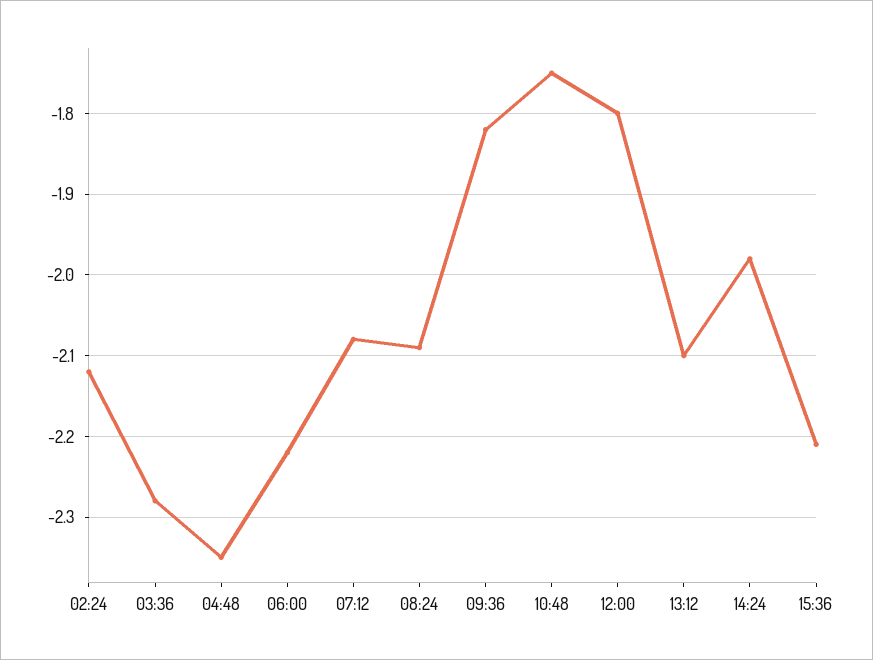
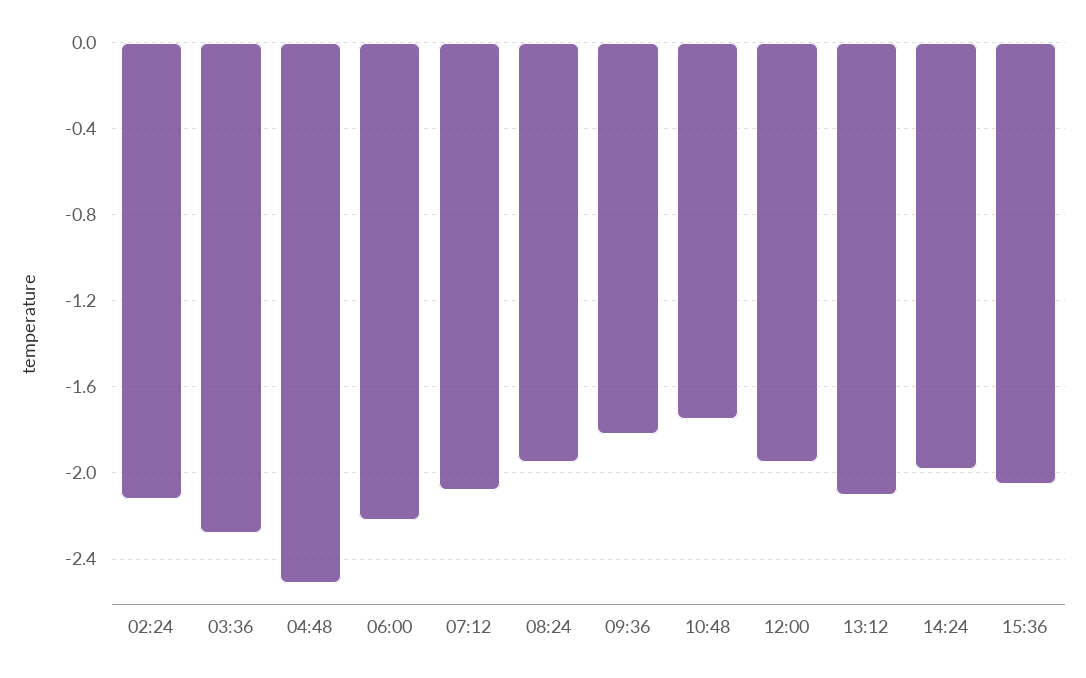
  {
    "02:24": -2.12,
    "03:36": -2.28,
-   "04:48": -2.35,
+   "04:48": -2.5,
    "06:00": -2.22,
    "07:12": -2.08,
-   "08:24": -2.09,
+   "08:24": -1.95,
    "09:36": -1.82,
    "10:48": -1.75,
-   "12:00": -1.8,
+   "12:00": -1.95,
    "13:12": -2.1,
    "14:24": -1.98,
-   "15:36": -2.21
+   "15:36": -2.05
  }

